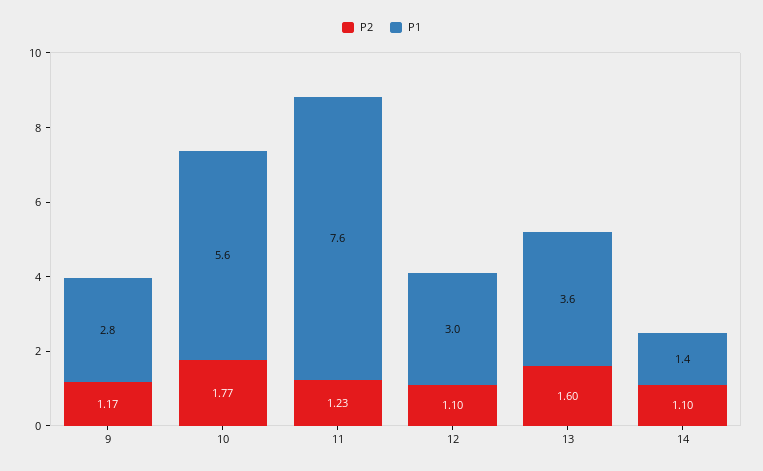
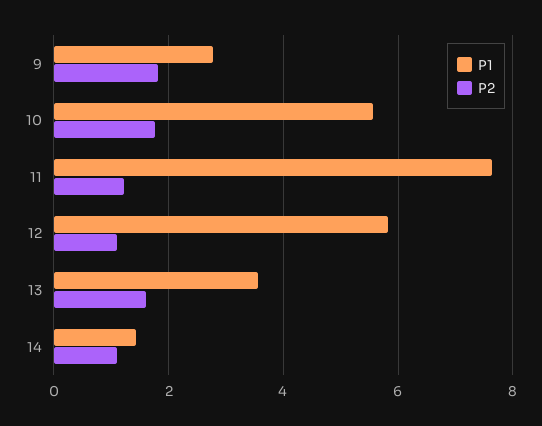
  {
    "P2": {
-     "9": 1.17,
+     "9": 1.8,
      "10": 1.77,
      "11": 1.23,
      "12": 1.1,
      "13": 1.6,
      "14": 1.1
    },
    "P1": {
      "9": 2.8,
      "10": 5.6,
      "11": 7.6,
-     "12": 3,
+     "12": 5.8,
      "13": 3.6,
      "14": 1.4
    }
  }

